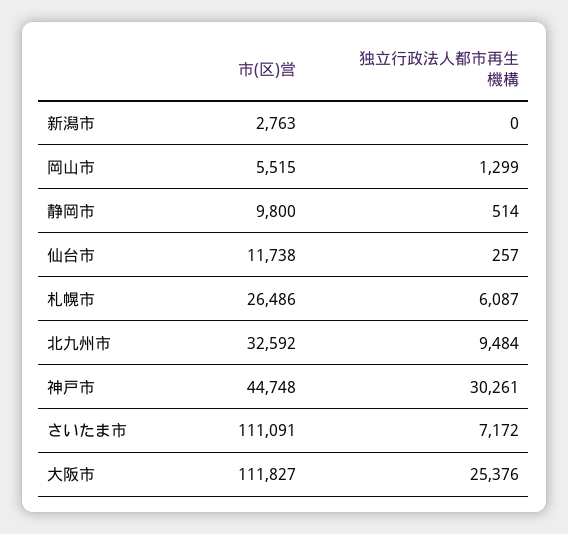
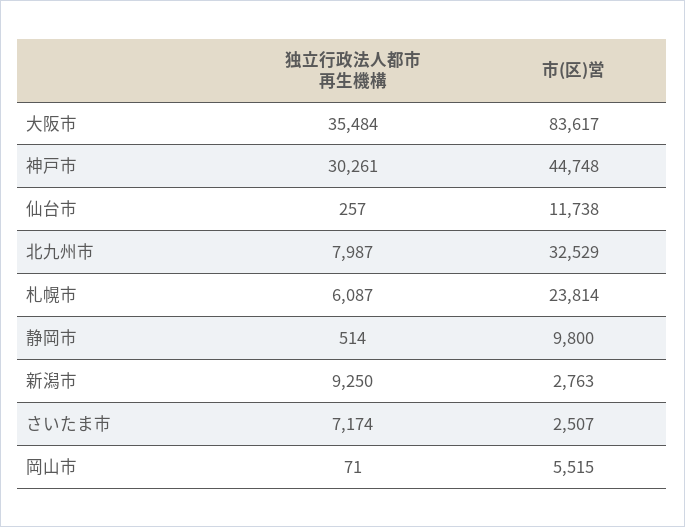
  {
    "市(区)営": {
      "新潟市": 2763,
      "岡山市": 5515,
      "静岡市": 9800,
      "仙台市": 11738,
-     "札幌市": 26486,
+     "札幌市": 23814,
-     "北九州市": 32592,
+     "北九州市": 32529,
      "神戸市": 44748,
-     "さいたま市": 111091,
+     "さいたま市": 2507,
-     "大阪市": 111827
+     "大阪市": 83617
    },
    "独立行政法人都市再生機構": {
-     "新潟市": 0,
+     "新潟市": 9250,
-     "岡山市": 1299,
+     "岡山市": 71,
      "静岡市": 514,
      "仙台市": 257,
      "札幌市": 6087,
-     "北九州市": 9484,
+     "北九州市": 7987,
      "神戸市": 30261,
-     "さいたま市": 7172,
+     "さいたま市": 7174,
-     "大阪市": 25376
+     "大阪市": 35484
    }
  }

